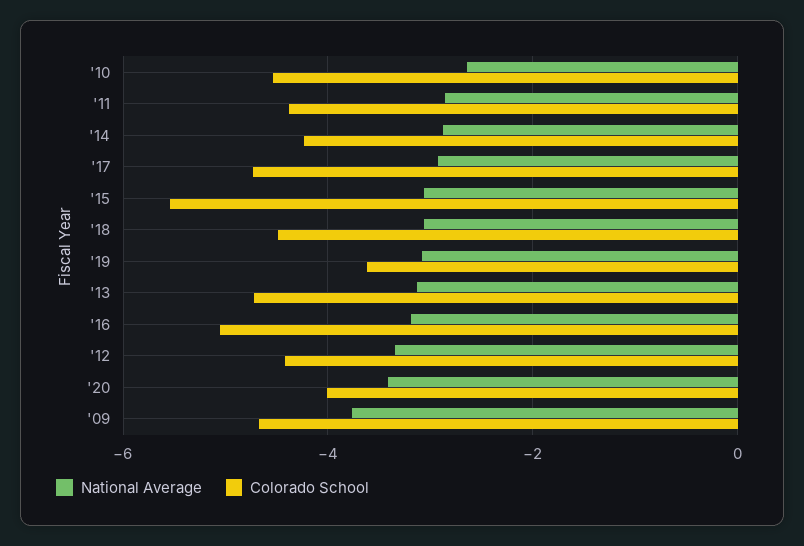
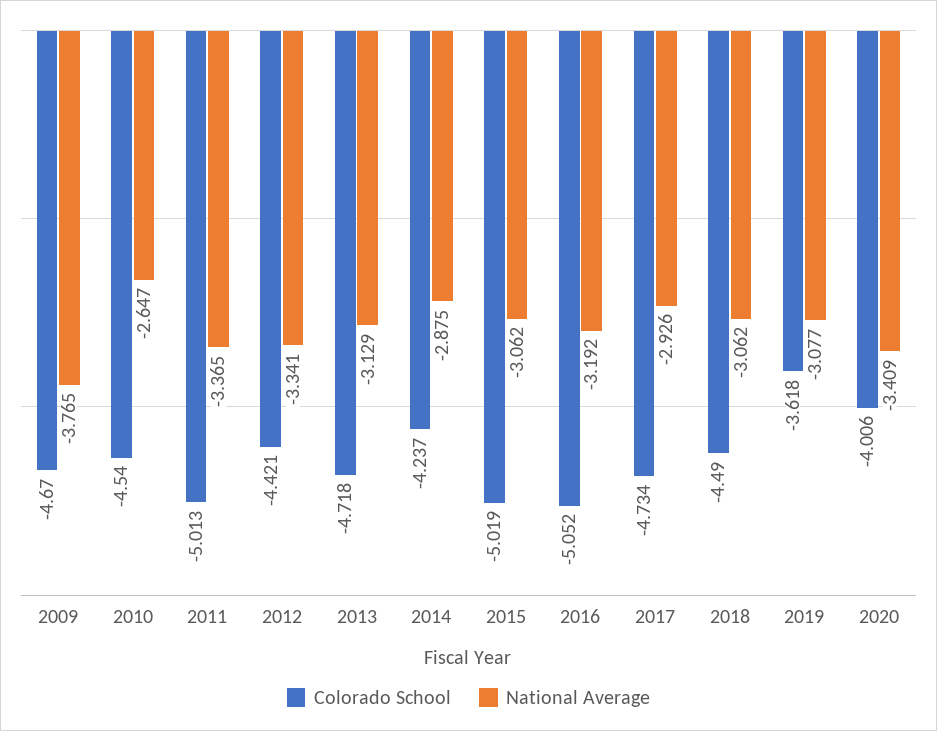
  {
    "National Average": {
      "'10": -2.647,
-     "'11": -2.8,
+     "'11": -3.365,
      "'14": -2.875,
      "'17": -2.926,
      "'15": -3.062,
      "'18": -3.062,
      "'19": -3.077,
      "'13": -3.129,
      "'16": -3.192,
      "'12": -3.341,
      "'20": -3.409,
      "'09": -3.765
    },
    "Colorado School": {
      "'10": -4.54,
-     "'11": -4.4,
+     "'11": -5.013,
      "'14": -4.237,
      "'17": -4.734,
-     "'15": -5.6,
+     "'15": -5.019,
      "'18": -4.49,
      "'19": -3.618,
      "'13": -4.718,
      "'16": -5.052,
      "'12": -4.421,
      "'20": -4.006,
      "'09": -4.67
    }
  }

